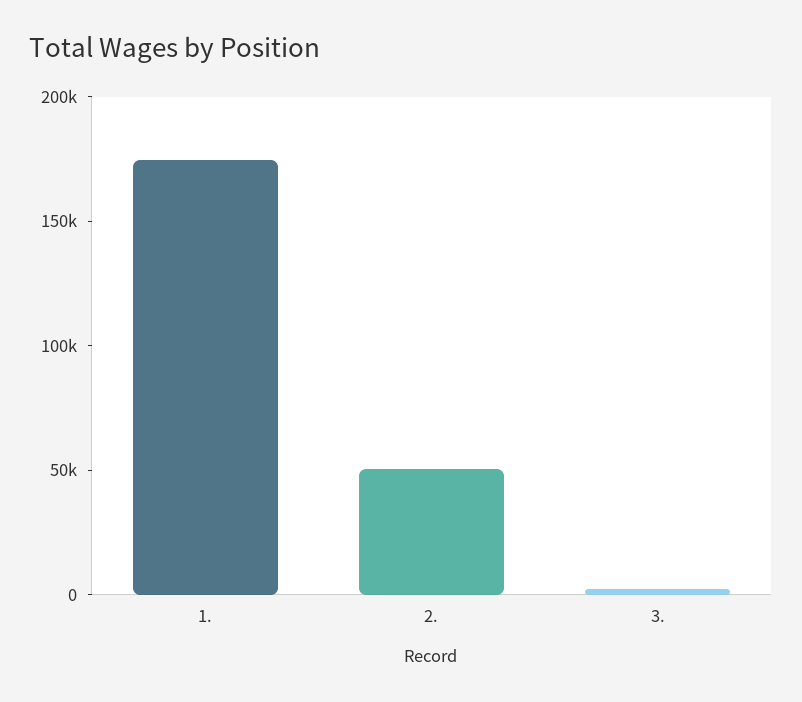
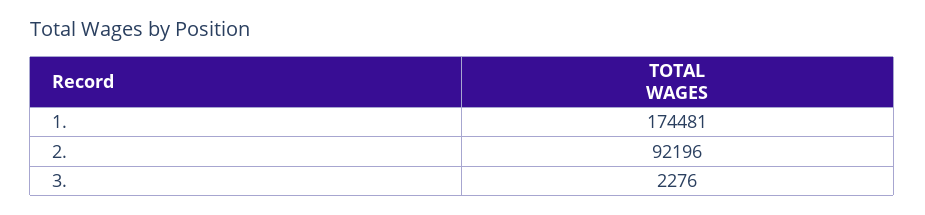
  {
    "1.": 174481,
-   "2.": 50000,
+   "2.": 92196,
    "3.": 2276
  }

